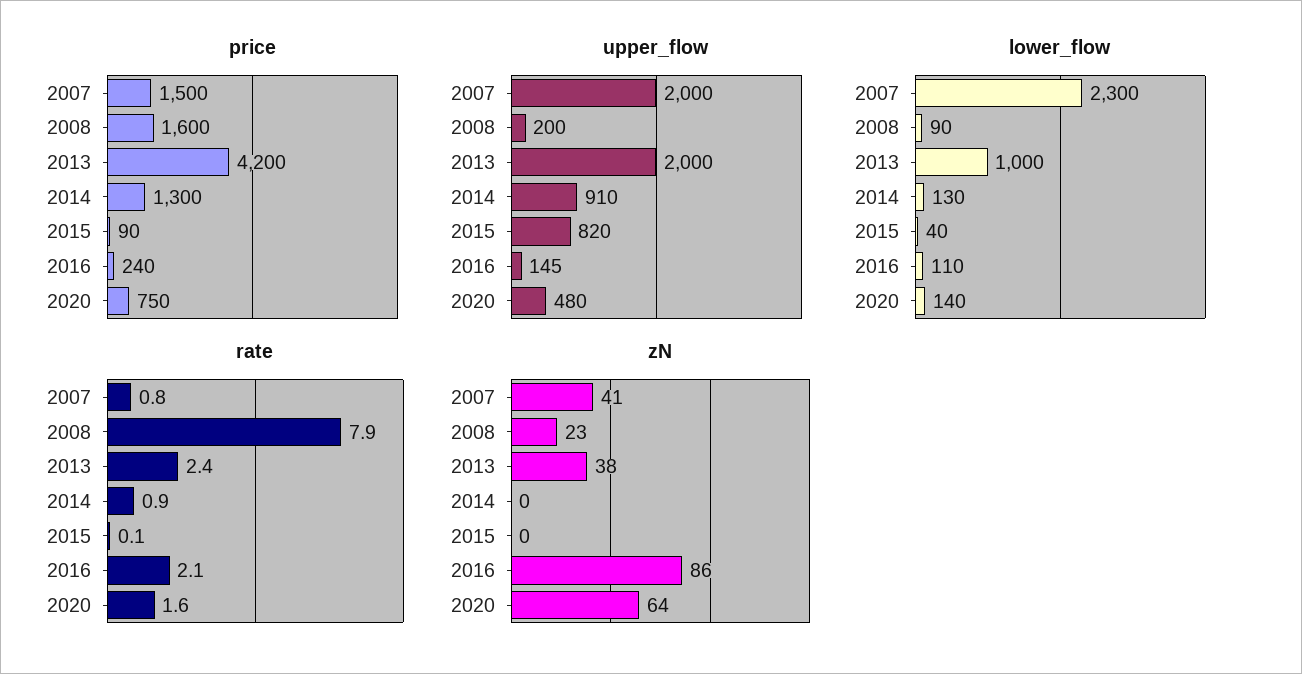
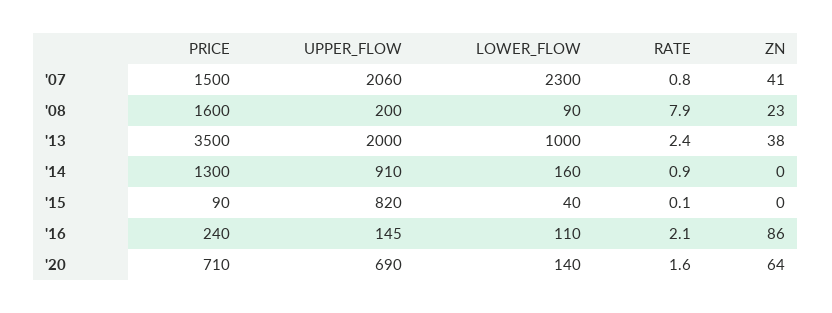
  {
    "price": {
      "2007": 1500,
      "2008": 1600,
-     "2013": 4200,
+     "2013": 3500,
      "2014": 1300,
      "2015": 90,
      "2016": 240,
-     "2020": 750
+     "2020": 710
    },
    "upper_flow": {
-     "2007": 2000,
+     "2007": 2060,
      "2008": 200,
      "2013": 2000,
      "2014": 910,
      "2015": 820,
      "2016": 145,
-     "2020": 480
+     "2020": 690
    },
    "lower_flow": {
      "2007": 2300,
      "2008": 90,
      "2013": 1000,
-     "2014": 130,
+     "2014": 160,
      "2015": 40,
      "2016": 110,
      "2020": 140
    },
    "rate": {
      "2007": 0.8,
      "2008": 7.9,
      "2013": 2.4,
      "2014": 0.9,
      "2015": 0.1,
      "2016": 2.1,
      "2020": 1.6
    },
    "zN": {
      "2007": 41,
      "2008": 23,
      "2013": 38,
      "2014": 0,
      "2015": 0,
      "2016": 86,
      "2020": 64
    }
  }

